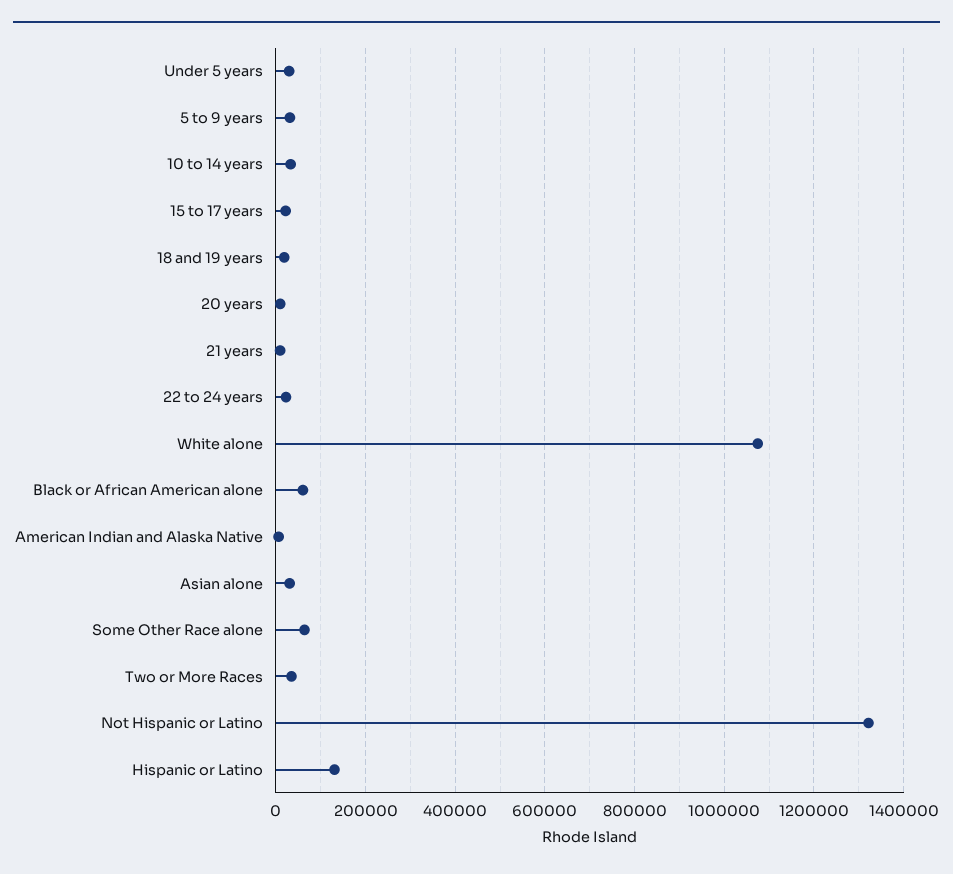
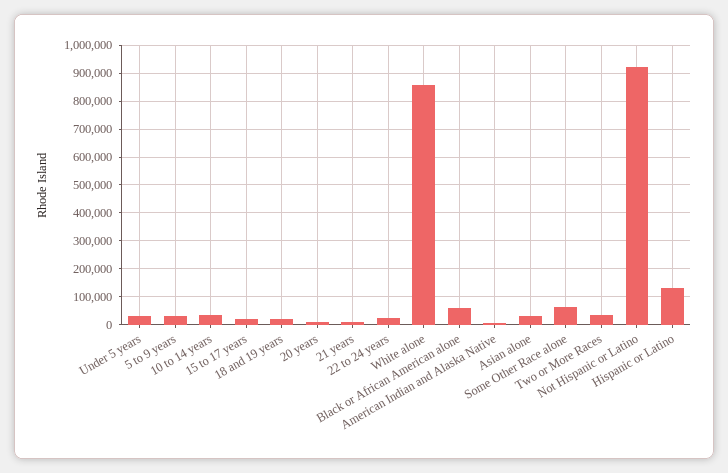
  {
    "Under 5 years": 20000,
    "5 to 9 years": 40000,
    "10 to 14 years": 40000,
    "15 to 17 years": 20000,
    "18 and 19 years": 20000,
    "20 years": 0,
    "21 years": 0,
    "22 to 24 years": 20000,
-   "White alone": 1080000,
+   "White alone": 850000,
    "Black or African American alone": 60000,
    "American Indian and Alaska Native": 0,
    "Asian alone": 40000,
    "Some Other Race alone": 60000,
    "Two or More Races": 40000,
-   "Not Hispanic or Latino": 1320000,
+   "Not Hispanic or Latino": 925000,
    "Hispanic or Latino": 140000
  }

